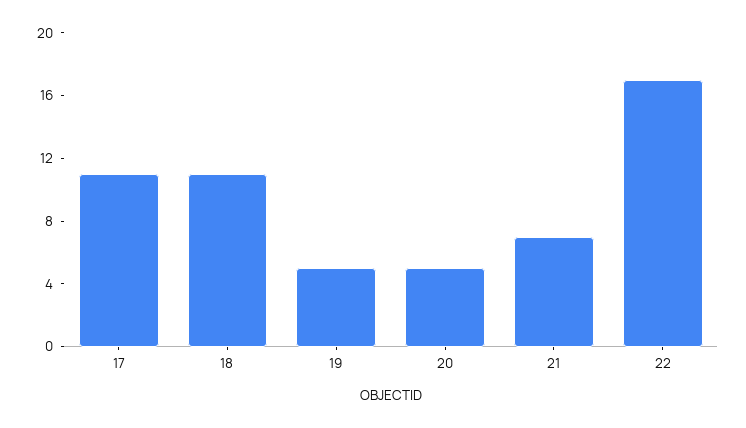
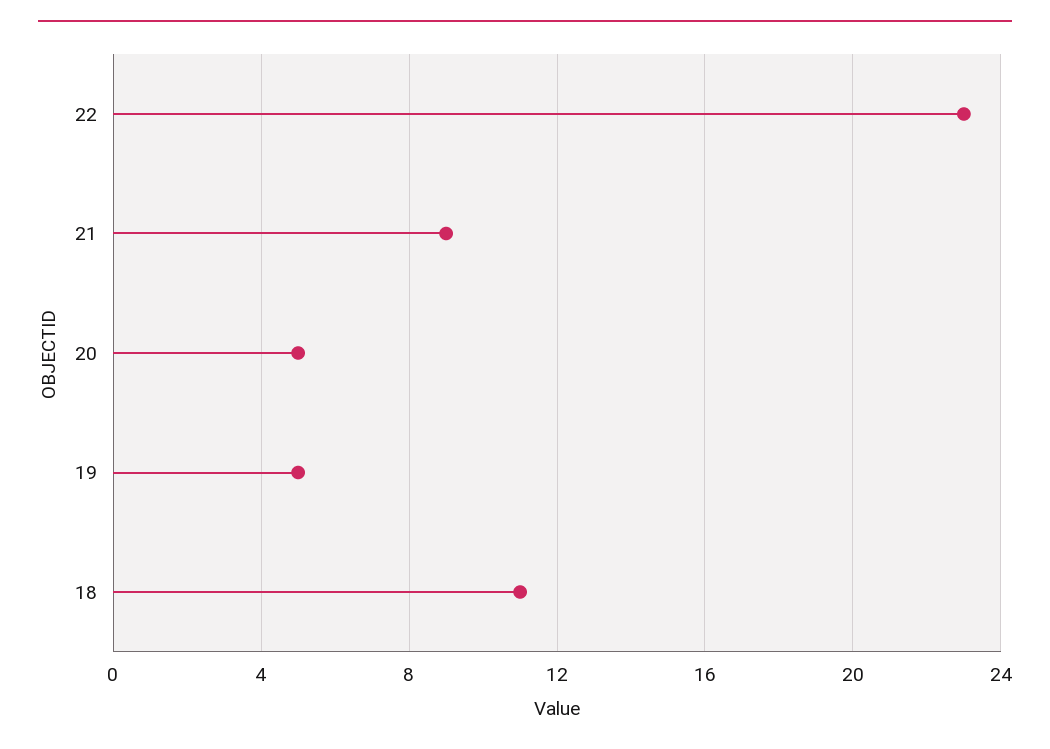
  {
-   "17": 11,
    "18": 11,
    "19": 5,
    "20": 5,
-   "21": 7,
+   "21": 9,
-   "22": 17
+   "22": 23
  }

